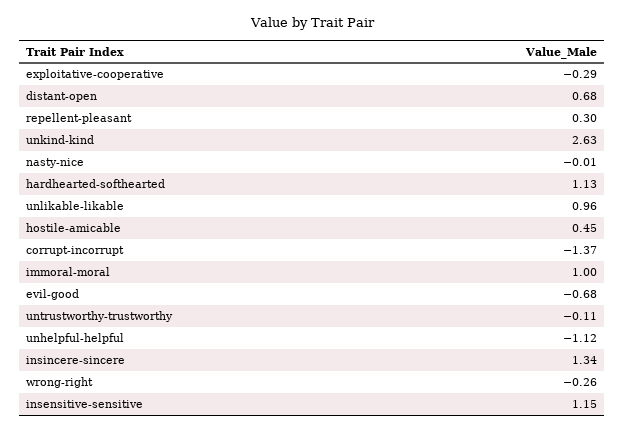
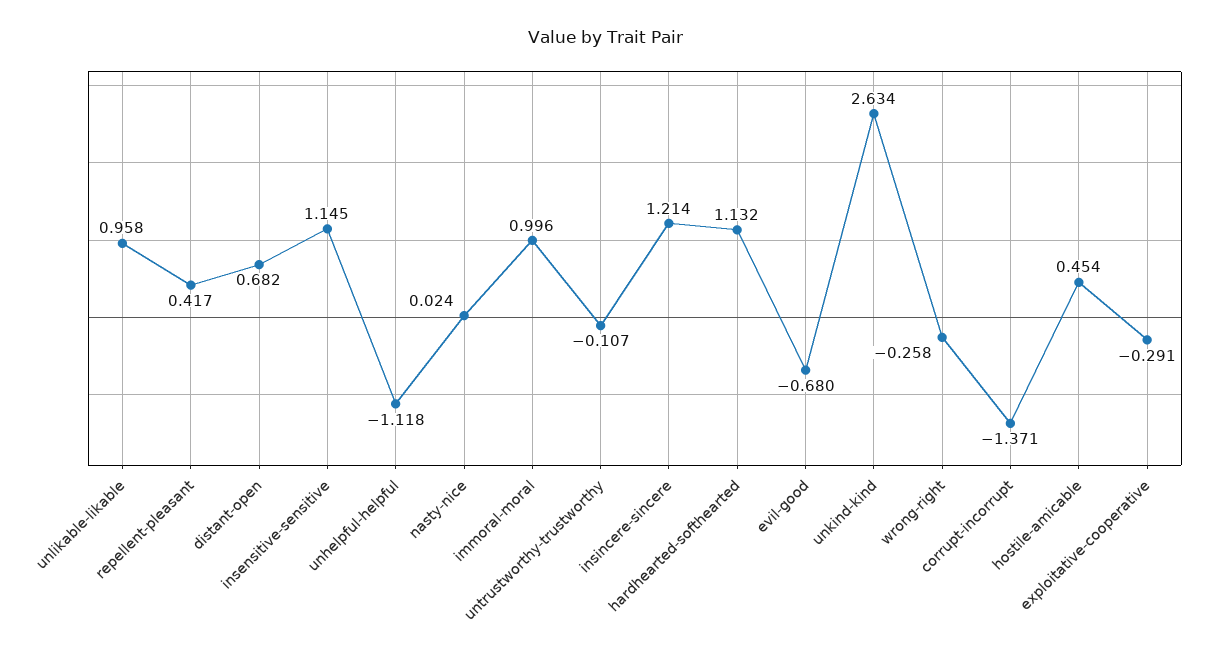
  {
    "exploitative-cooperative": -0.291,
    "distant-open": 0.682,
-   "repellent-pleasant": 0.3,
+   "repellent-pleasant": 0.417,
    "unkind-kind": 2.634,
-   "nasty-nice": -0.01,
+   "nasty-nice": 0.024,
    "hardhearted-softhearted": 1.132,
    "unlikable-likable": 0.958,
    "hostile-amicable": 0.454,
    "corrupt-incorrupt": -1.371,
    "immoral-moral": 0.996,
    "evil-good": -0.68,
    "untrustworthy-trustworthy": -0.107,
    "unhelpful-helpful": -1.118,
-   "insincere-sincere": 1.34,
+   "insincere-sincere": 1.214,
    "wrong-right": -0.258,
    "insensitive-sensitive": 1.145
  }

